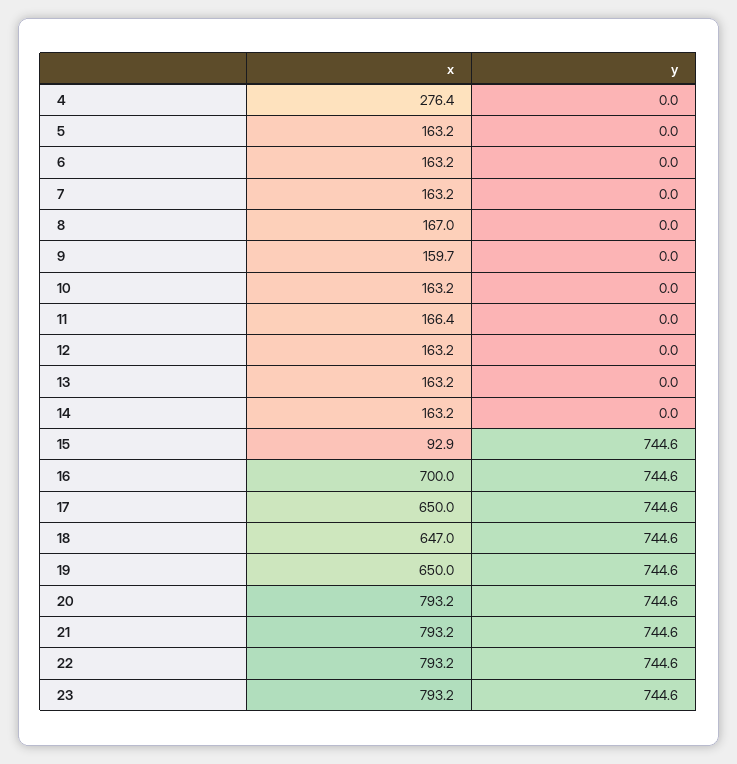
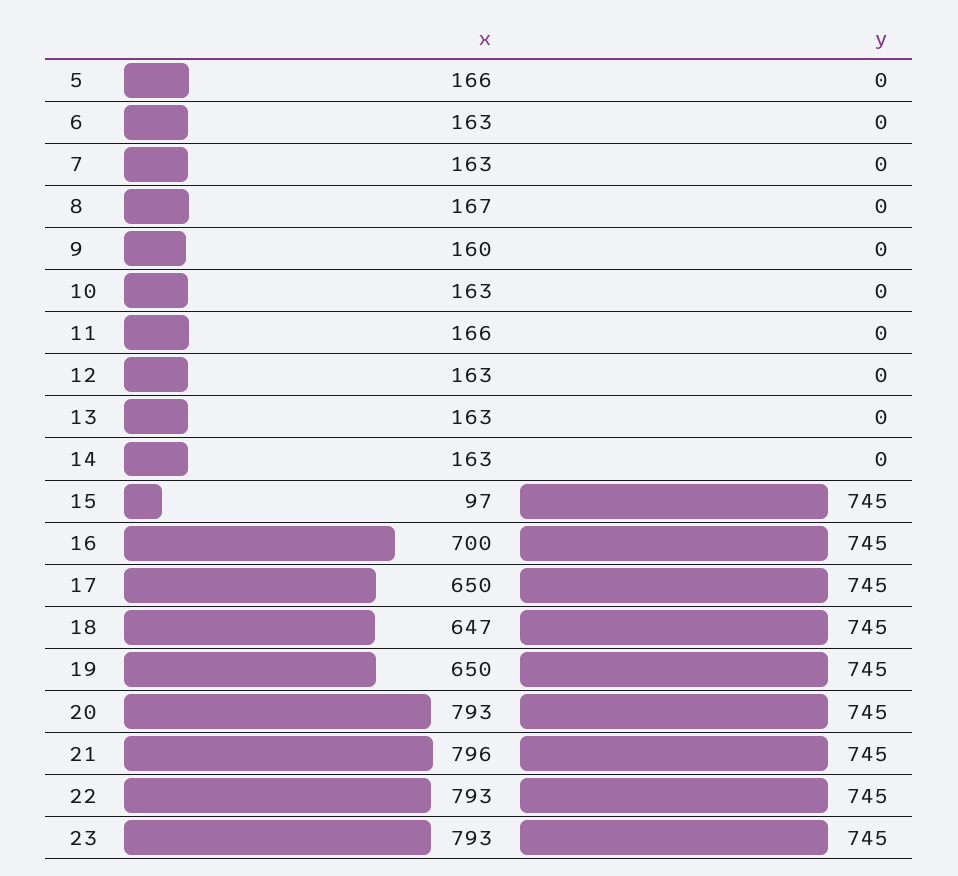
  {
    "x": {
-     "4": 276.4,
-     "5": 163.2,
+     "5": 166,
      "6": 163.2,
      "7": 163.2,
      "8": 167,
      "9": 159.7,
      "10": 163.2,
      "11": 166.4,
      "12": 163.2,
      "13": 163.2,
      "14": 163.2,
-     "15": 92.9,
+     "15": 97,
      "16": 700,
      "17": 650,
      "18": 647,
      "19": 650,
      "20": 793.2,
-     "21": 793.2,
+     "21": 796,
      "22": 793.2,
      "23": 793.2
    },
    "y": {
-     "4": 0,
      "5": 0,
      "6": 0,
      "7": 0,
      "8": 0,
      "9": 0,
      "10": 0,
      "11": 0,
      "12": 0,
      "13": 0,
      "14": 0,
      "15": 744.6,
      "16": 744.6,
      "17": 744.6,
      "18": 744.6,
      "19": 744.6,
      "20": 744.6,
      "21": 744.6,
      "22": 744.6,
      "23": 744.6
    }
  }

